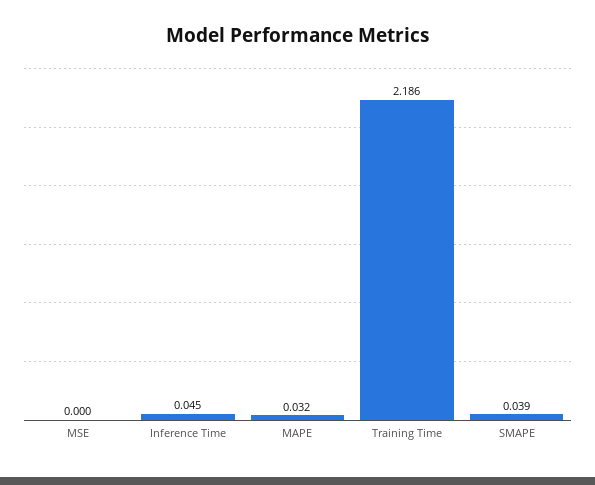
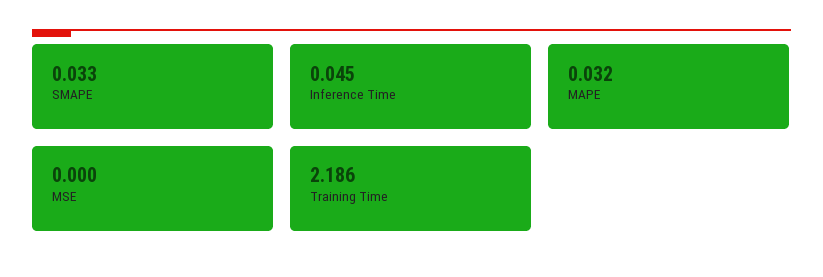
  {
    "MSE": 0,
    "Inference Time": 0.045,
    "MAPE": 0.032,
    "Training Time": 2.186,
-   "SMAPE": 0.039
+   "SMAPE": 0.033
  }

